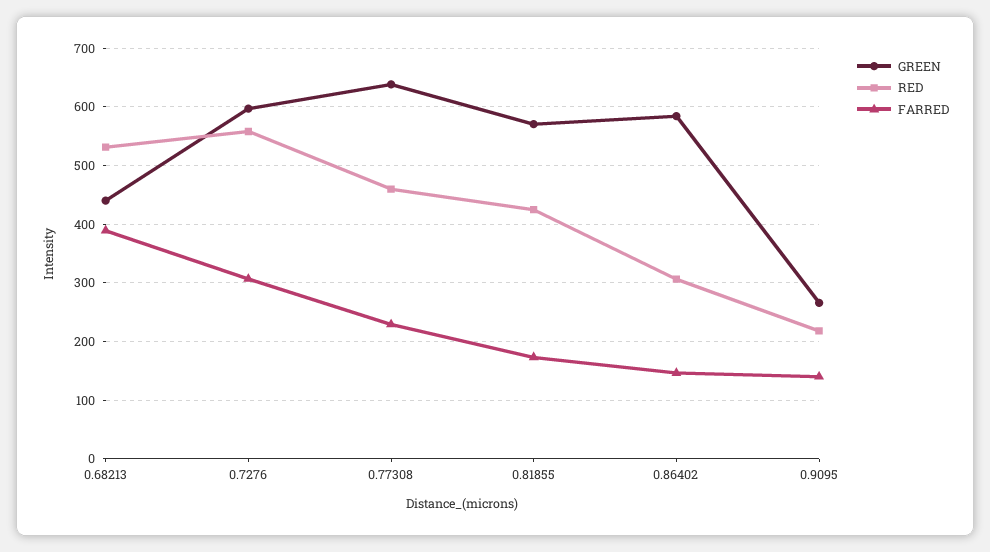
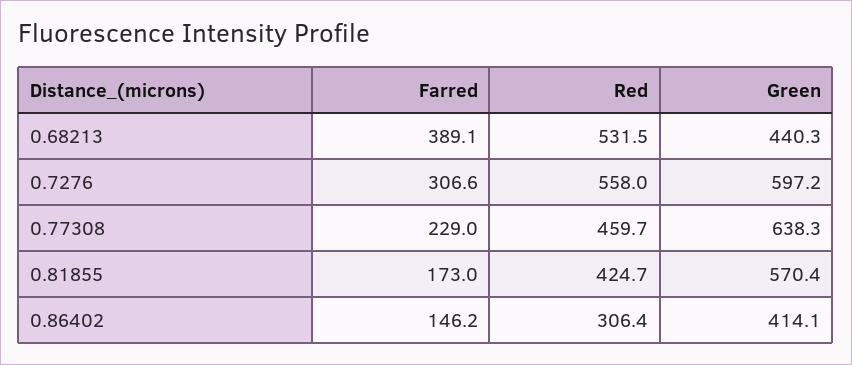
  {
    "GREEN": {
      "0.68213": 440.3,
      "0.7276": 597.2,
      "0.77308": 638.3,
      "0.81855": 570.4,
-     "0.86402": 580,
+     "0.86402": 414.1
-     "0.9095": 260
    },
    "RED": {
      "0.68213": 531.5,
      "0.7276": 558,
      "0.77308": 459.7,
      "0.81855": 424.7,
-     "0.86402": 306.4,
+     "0.86402": 306.4
-     "0.9095": 220
    },
    "FARRED": {
      "0.68213": 389.1,
      "0.7276": 306.6,
      "0.77308": 229,
      "0.81855": 173,
-     "0.86402": 146.2,
+     "0.86402": 146.2
-     "0.9095": 140
    }
  }

